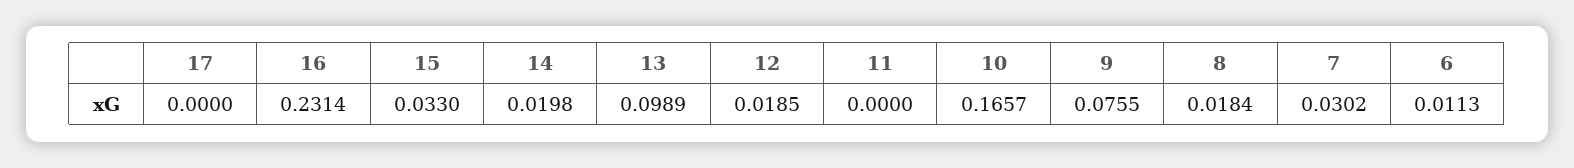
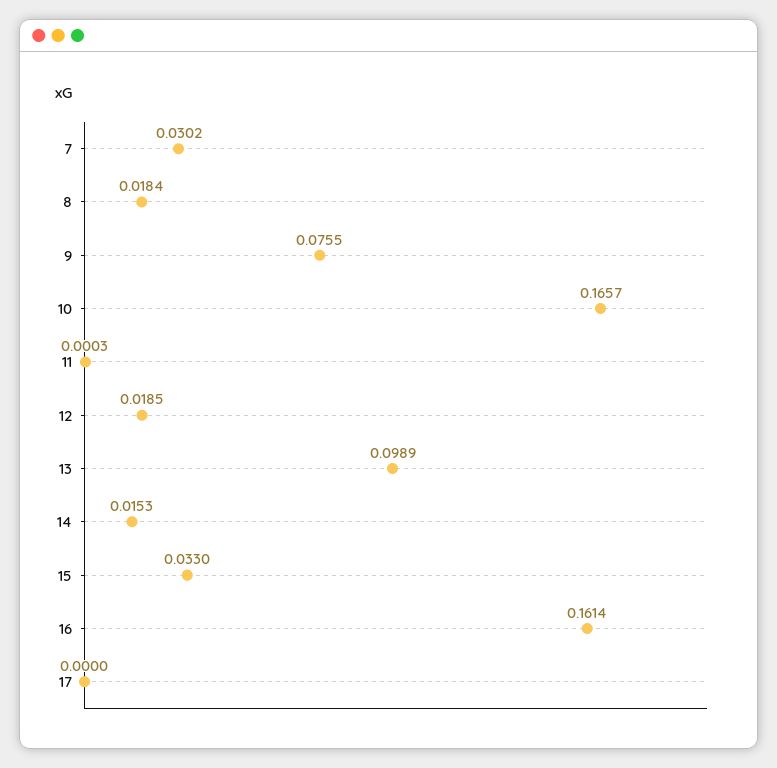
  {
    "17": 0,
-   "16": 0.2314,
+   "16": 0.1614,
    "15": 0.033,
-   "14": 0.0198,
+   "14": 0.0153,
    "13": 0.0989,
    "12": 0.0185,
-   "11": 0,
+   "11": 0.0003,
    "10": 0.1657,
    "9": 0.0755,
    "8": 0.0184,
-   "7": 0.0302,
+   "7": 0.0302
-   "6": 0.0113
  }

